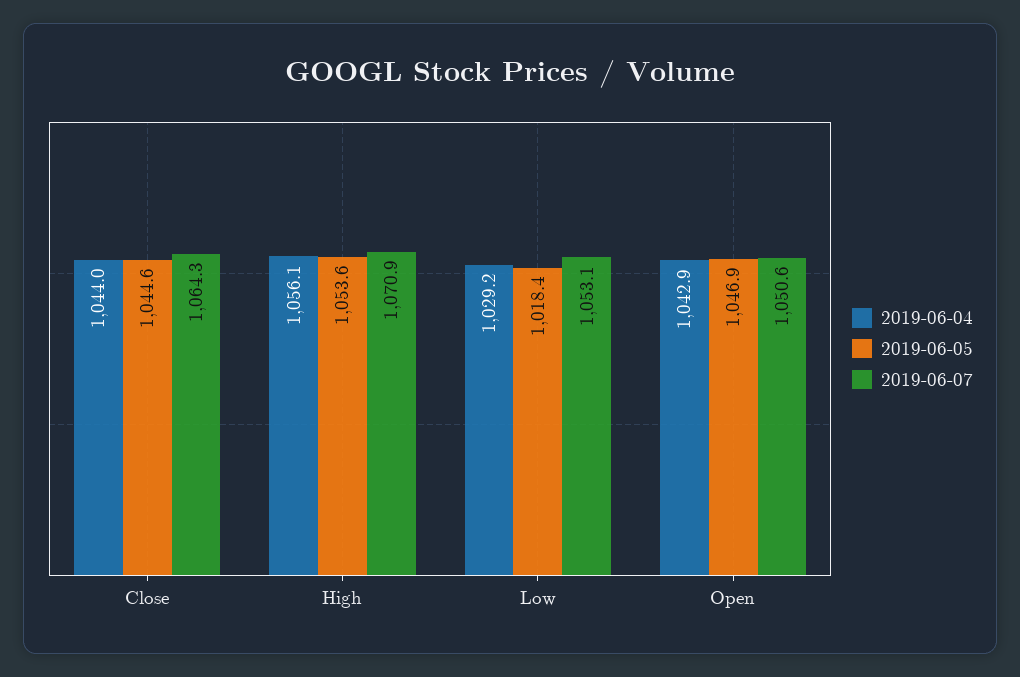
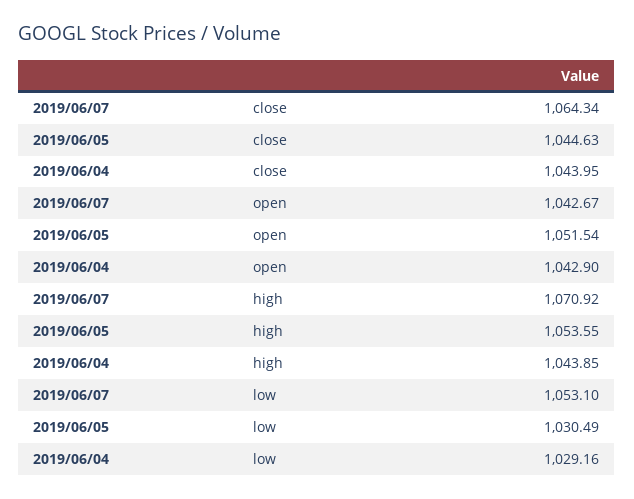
  {
    "2019-06-04": {
      "Close": 1043.95,
-     "High": 1056.1,
+     "High": 1043.85,
      "Low": 1029.16,
      "Open": 1042.9
    },
    "2019-06-05": {
      "Close": 1044.63,
      "High": 1053.55,
-     "Low": 1018.4,
+     "Low": 1030.49,
-     "Open": 1046.9
+     "Open": 1051.54
    },
    "2019-06-07": {
      "Close": 1064.34,
      "High": 1070.92,
      "Low": 1053.1,
-     "Open": 1050.6
+     "Open": 1042.67
    }
  }

